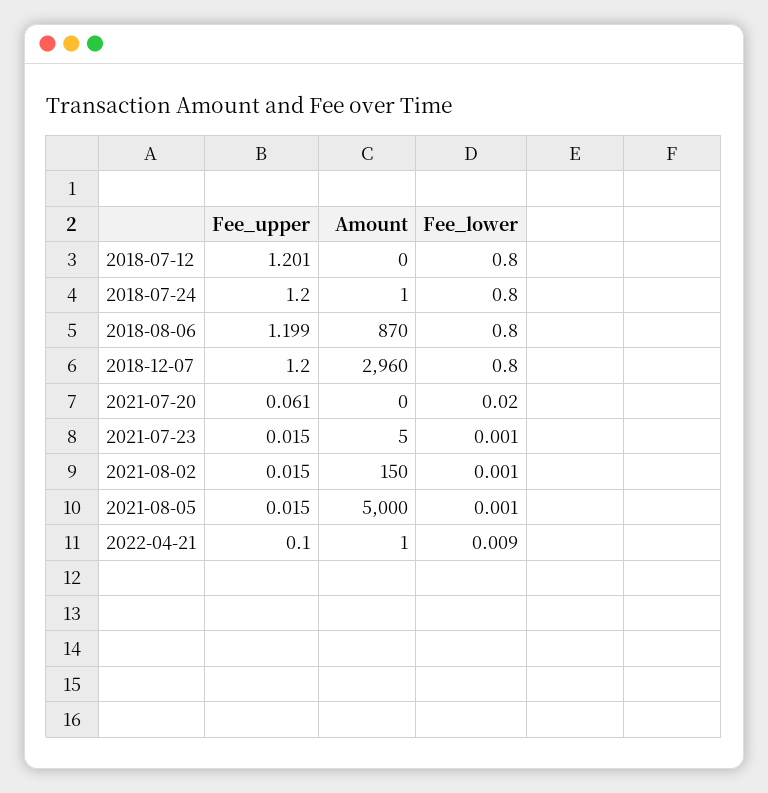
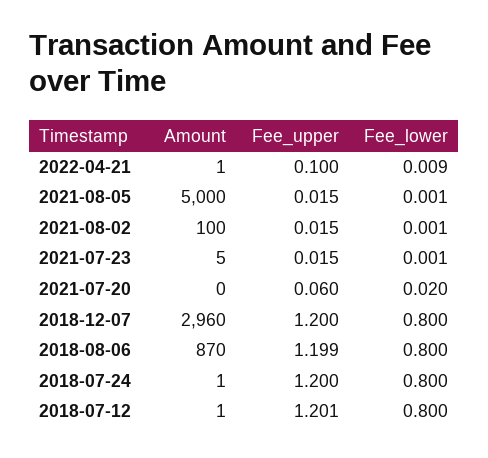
  {
    "Fee_upper": {
      "2018-07-12": 1.201,
      "2018-07-24": 1.2,
      "2018-08-06": 1.199,
      "2018-12-07": 1.2,
-     "2021-07-20": 0.061,
+     "2021-07-20": 0.06,
      "2021-07-23": 0.015,
      "2021-08-02": 0.015,
      "2021-08-05": 0.015,
      "2022-04-21": 0.1
    },
    "Amount": {
-     "2018-07-12": 0,
+     "2018-07-12": 1,
      "2018-07-24": 1,
      "2018-08-06": 870,
      "2018-12-07": 2960,
      "2021-07-20": 0,
      "2021-07-23": 5,
-     "2021-08-02": 150,
+     "2021-08-02": 100,
      "2021-08-05": 5000,
      "2022-04-21": 1
    },
    "Fee_lower": {
      "2018-07-12": 0.8,
      "2018-07-24": 0.8,
      "2018-08-06": 0.8,
      "2018-12-07": 0.8,
      "2021-07-20": 0.02,
      "2021-07-23": 0.001,
      "2021-08-02": 0.001,
      "2021-08-05": 0.001,
      "2022-04-21": 0.009
    }
  }

